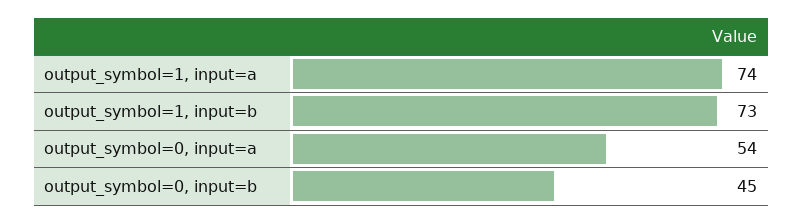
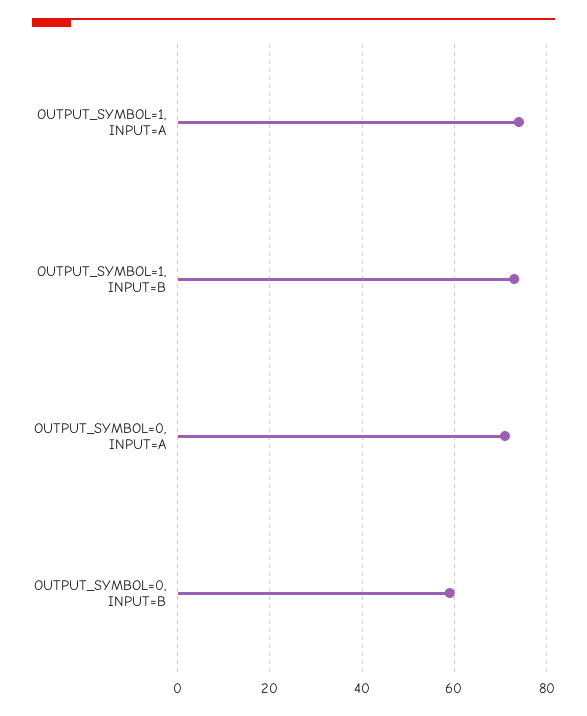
  {
    "output_symbol=1, input=a": 74,
    "output_symbol=1, input=b": 73,
-   "output_symbol=0, input=a": 54,
+   "output_symbol=0, input=a": 70,
-   "output_symbol=0, input=b": 45
+   "output_symbol=0, input=b": 60
  }

